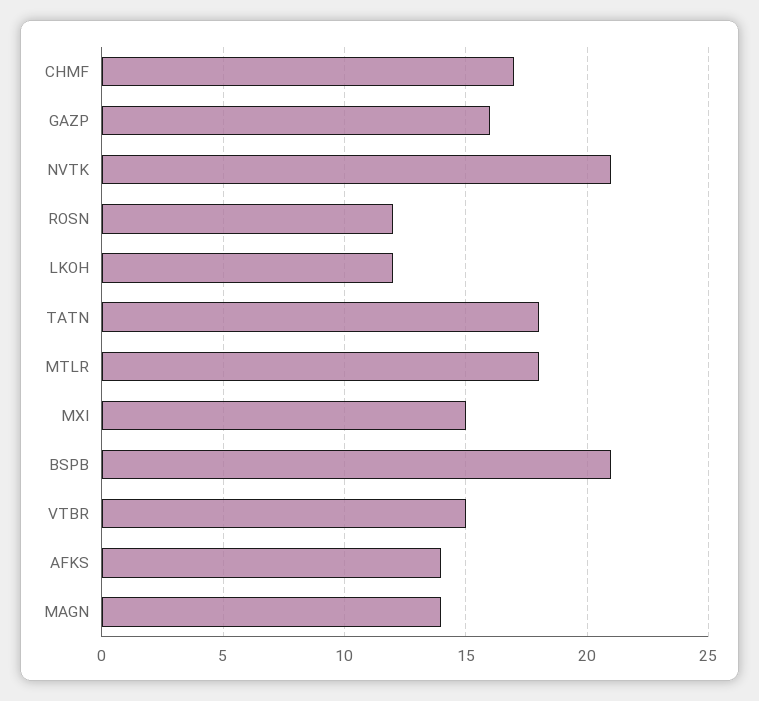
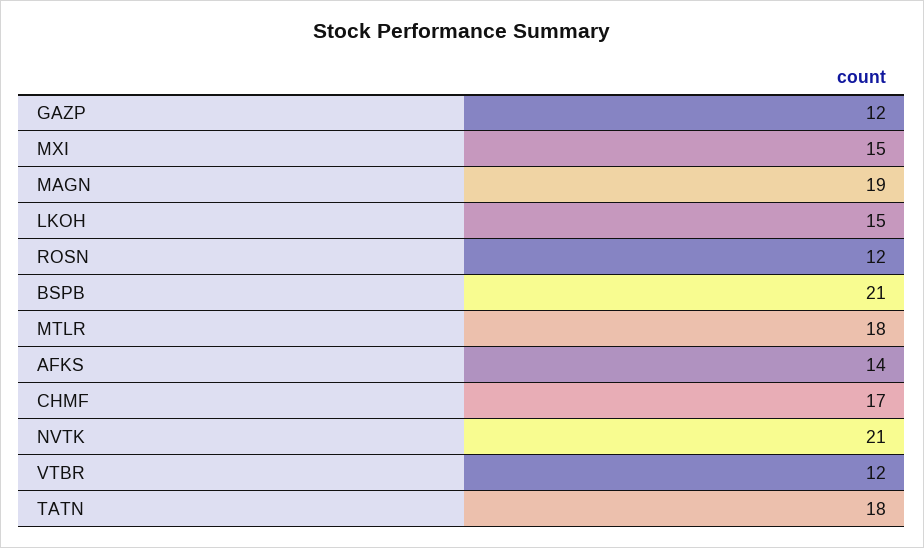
  {
    "CHMF": 17,
-   "GAZP": 16,
+   "GAZP": 12,
    "NVTK": 21,
    "ROSN": 12,
-   "LKOH": 12,
+   "LKOH": 15,
    "TATN": 18,
    "MTLR": 18,
    "MXI": 15,
    "BSPB": 21,
-   "VTBR": 15,
+   "VTBR": 12,
    "AFKS": 14,
-   "MAGN": 14
+   "MAGN": 19
  }

